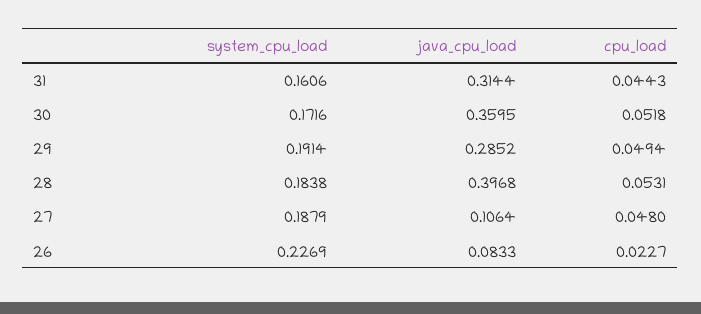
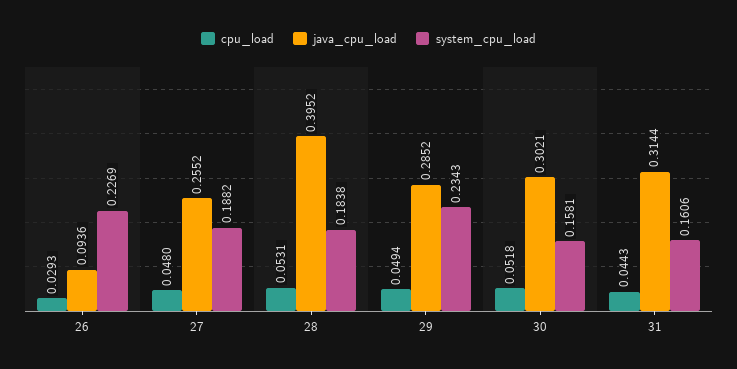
  {
    "system_cpu_load": {
      "31": 0.1606,
-     "30": 0.1716,
+     "30": 0.1581,
-     "29": 0.1914,
+     "29": 0.2343,
      "28": 0.1838,
-     "27": 0.1879,
+     "27": 0.1882,
      "26": 0.2269
    },
    "java_cpu_load": {
      "31": 0.3144,
-     "30": 0.3595,
+     "30": 0.3021,
      "29": 0.2852,
-     "28": 0.3968,
+     "28": 0.3952,
-     "27": 0.1064,
+     "27": 0.2552,
-     "26": 0.0833
+     "26": 0.0936
    },
    "cpu_load": {
      "31": 0.0443,
      "30": 0.0518,
      "29": 0.0494,
      "28": 0.0531,
      "27": 0.048,
-     "26": 0.0227
+     "26": 0.0293
    }
  }

